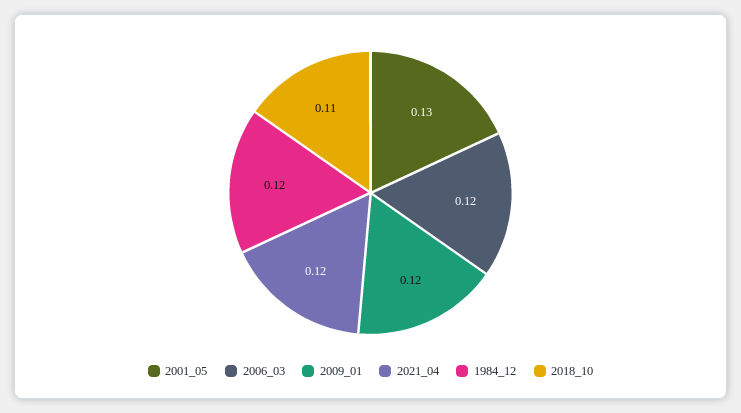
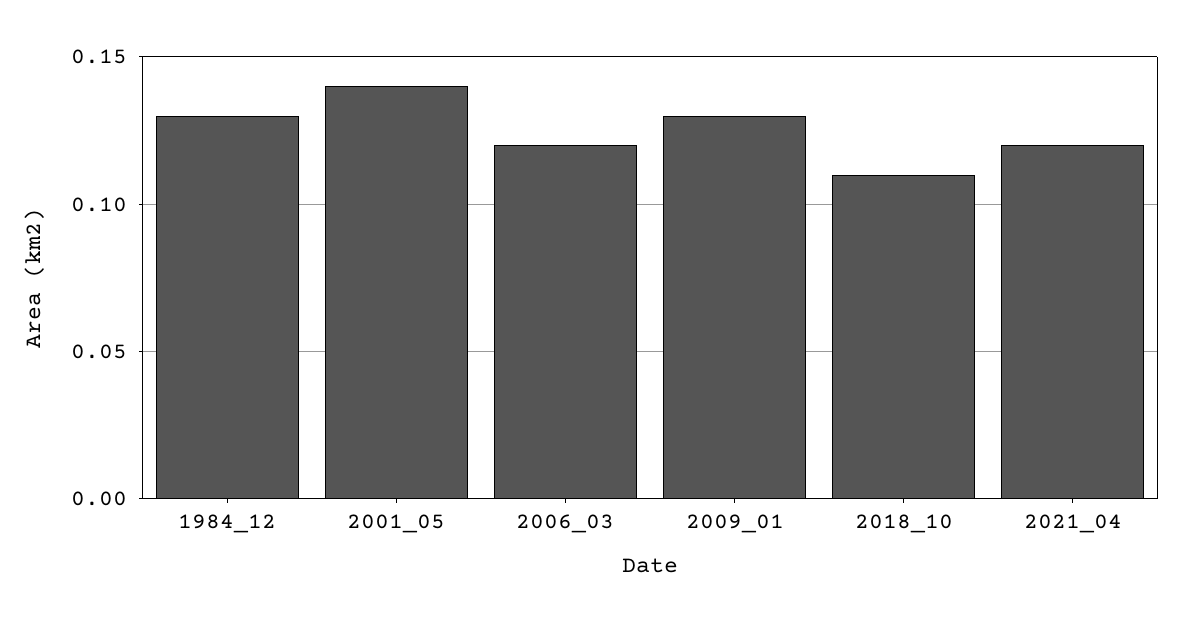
  {
-   "2001_05": 0.13,
+   "2001_05": 0.14,
    "2006_03": 0.12,
-   "2009_01": 0.12,
+   "2009_01": 0.13,
    "2021_04": 0.12,
-   "1984_12": 0.12,
+   "1984_12": 0.13,
    "2018_10": 0.11
  }

